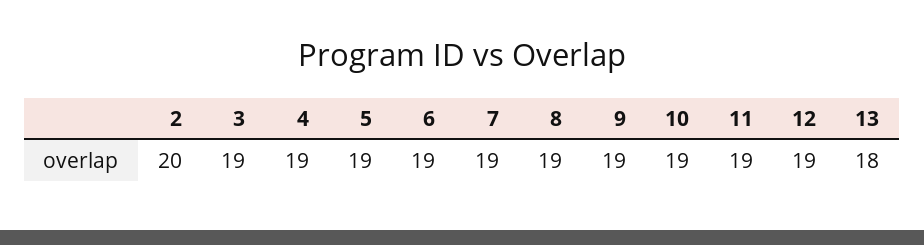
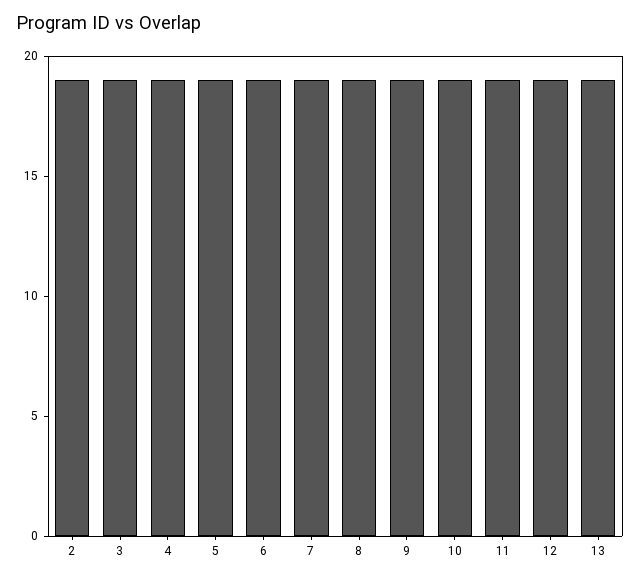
  {
-   "2": 20,
+   "2": 19,
    "3": 19,
    "4": 19,
    "5": 19,
    "6": 19,
    "7": 19,
    "8": 19,
    "9": 19,
    "10": 19,
    "11": 19,
    "12": 19,
-   "13": 18
+   "13": 19
  }

